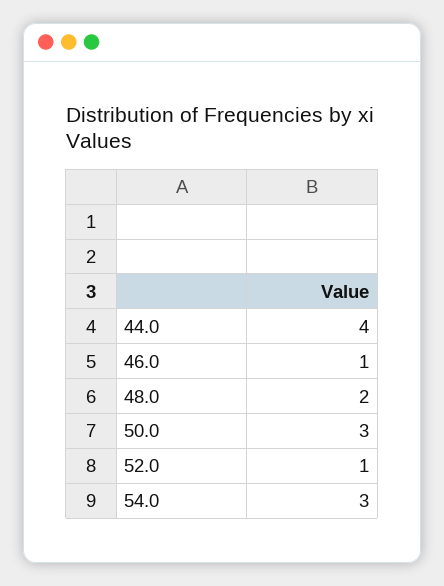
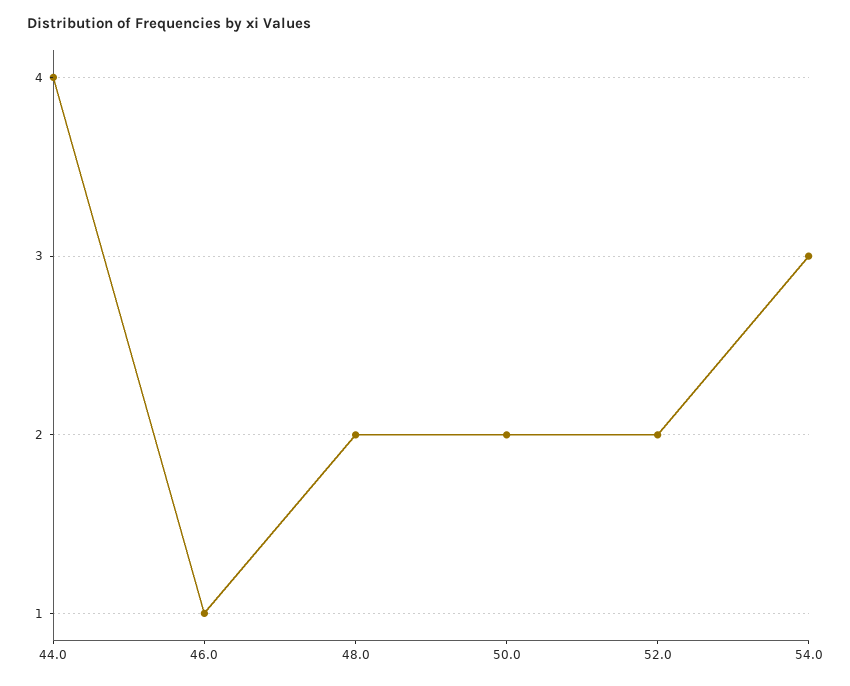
  {
    "44.0": 4,
    "46.0": 1,
    "48.0": 2,
-   "50.0": 3,
+   "50.0": 2,
-   "52.0": 1,
+   "52.0": 2,
    "54.0": 3
  }

